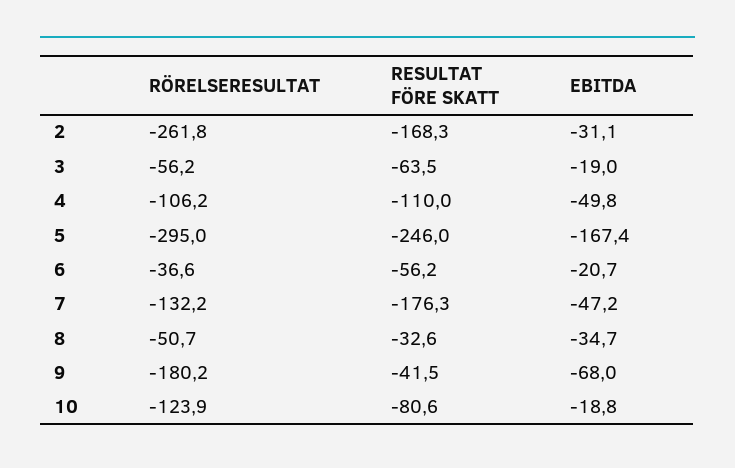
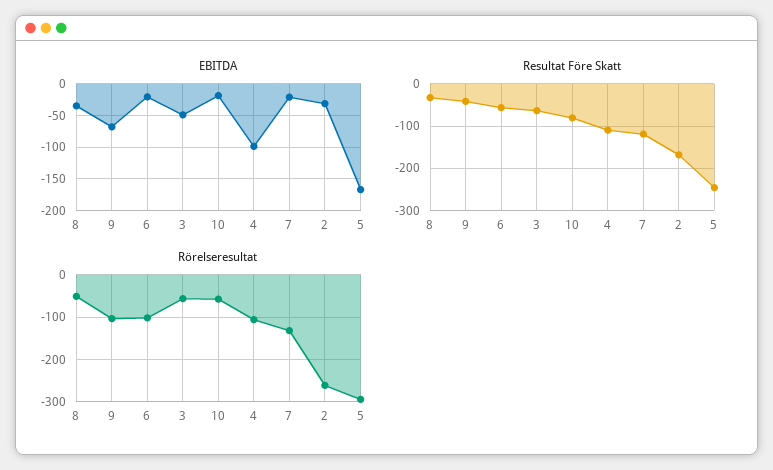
  {
    "RÖRELSERESULTAT": {
      "2": -261.8,
      "3": -56.2,
      "4": -106.2,
      "5": -295,
-     "6": -36.6,
+     "6": -100,
      "7": -132.2,
      "8": -50.7,
-     "9": -180.2,
+     "9": -100,
-     "10": -123.9
+     "10": -60
    },
    "RESULTAT FÖRE SKATT": {
      "2": -168.3,
      "3": -63.5,
      "4": -110,
      "5": -246,
      "6": -56.2,
-     "7": -176.3,
+     "7": -120,
      "8": -32.6,
      "9": -41.5,
      "10": -80.6
    },
    "EBITDA": {
      "2": -31.1,
-     "3": -19,
+     "3": -50,
-     "4": -49.8,
+     "4": -100,
      "5": -167.4,
      "6": -20.7,
-     "7": -47.2,
+     "7": -20,
      "8": -34.7,
      "9": -68,
      "10": -18.8
    }
  }

